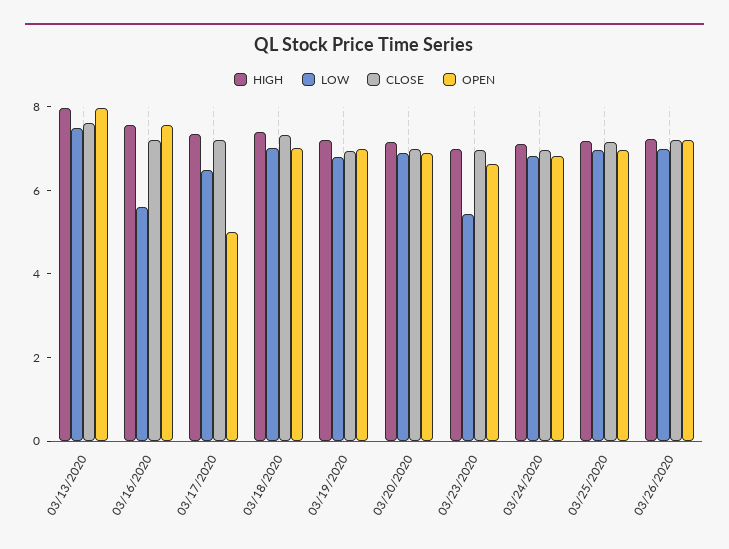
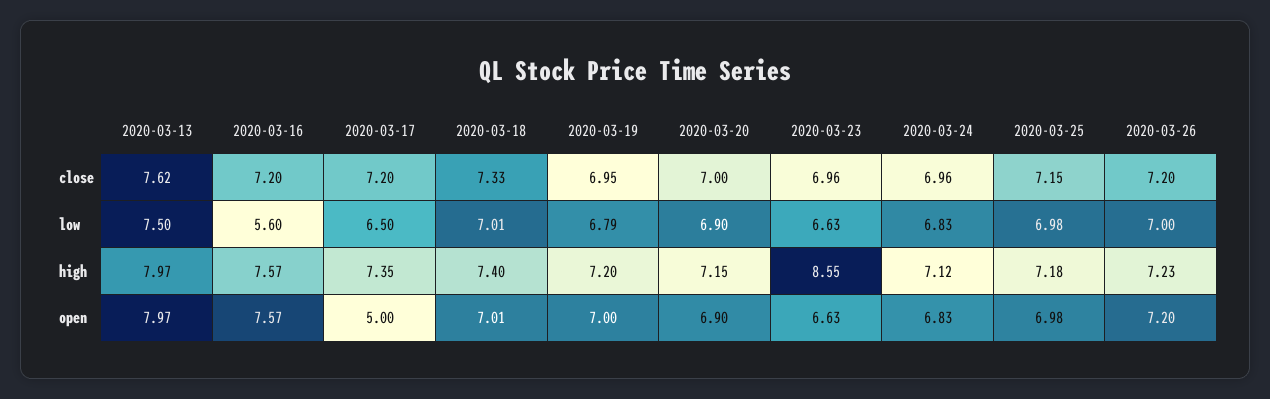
  {
    "HIGH": {
      "03/13/2020": 7.97,
      "03/16/2020": 7.57,
      "03/17/2020": 7.35,
      "03/18/2020": 7.4,
      "03/19/2020": 7.2,
      "03/20/2020": 7.15,
-     "03/23/2020": 7,
+     "03/23/2020": 8.55,
      "03/24/2020": 7.12,
      "03/25/2020": 7.18,
      "03/26/2020": 7.23
    },
    "LOW": {
      "03/13/2020": 7.5,
      "03/16/2020": 5.6,
      "03/17/2020": 6.5,
      "03/18/2020": 7.01,
      "03/19/2020": 6.79,
      "03/20/2020": 6.9,
-     "03/23/2020": 5.5,
+     "03/23/2020": 6.63,
      "03/24/2020": 6.83,
      "03/25/2020": 6.98,
      "03/26/2020": 7
    },
    "CLOSE": {
      "03/13/2020": 7.62,
      "03/16/2020": 7.2,
      "03/17/2020": 7.2,
      "03/18/2020": 7.33,
      "03/19/2020": 6.95,
      "03/20/2020": 7,
      "03/23/2020": 6.96,
      "03/24/2020": 6.96,
      "03/25/2020": 7.15,
      "03/26/2020": 7.2
    },
    "OPEN": {
      "03/13/2020": 7.97,
      "03/16/2020": 7.57,
      "03/17/2020": 5,
      "03/18/2020": 7.01,
      "03/19/2020": 7,
      "03/20/2020": 6.9,
      "03/23/2020": 6.63,
      "03/24/2020": 6.83,
      "03/25/2020": 6.98,
      "03/26/2020": 7.2
    }
  }

